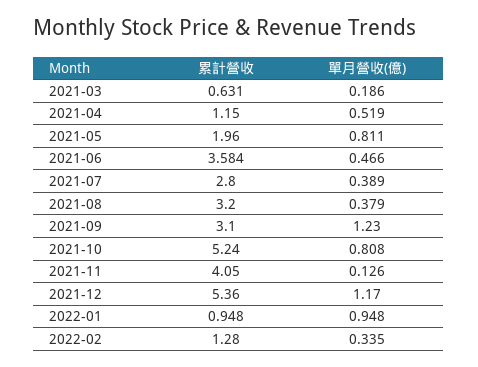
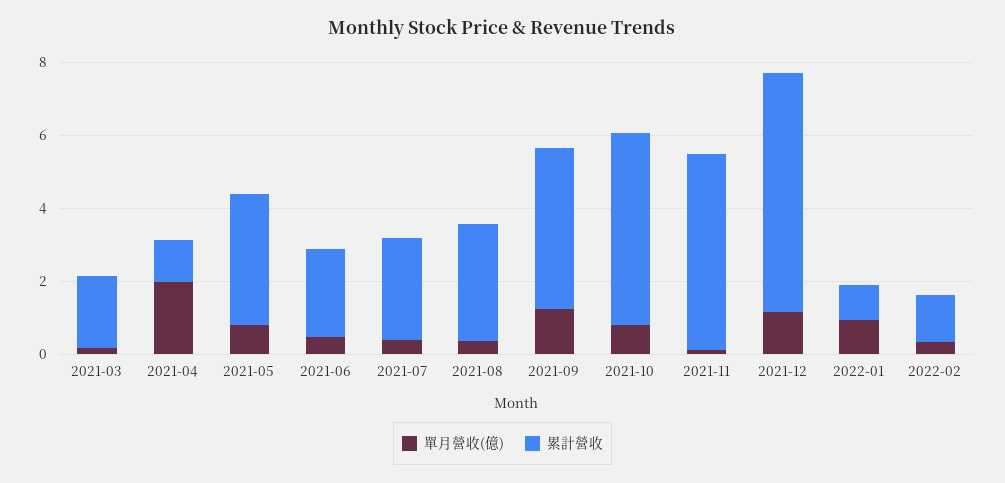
  {
    "累計營收": {
-     "2021-03": 0.631,
+     "2021-03": 2,
      "2021-04": 1.15,
-     "2021-05": 1.96,
+     "2021-05": 3.5,
-     "2021-06": 3.584,
+     "2021-06": 2.5,
      "2021-07": 2.8,
      "2021-08": 3.2,
-     "2021-09": 3.1,
+     "2021-09": 4.5,
      "2021-10": 5.24,
-     "2021-11": 4.05,
+     "2021-11": 5.5,
-     "2021-12": 5.36,
+     "2021-12": 6.5,
      "2022-01": 0.948,
      "2022-02": 1.28
    },
    "單月營收(億)": {
      "2021-03": 0.186,
-     "2021-04": 0.519,
+     "2021-04": 2,
      "2021-05": 0.811,
      "2021-06": 0.466,
      "2021-07": 0.389,
      "2021-08": 0.379,
      "2021-09": 1.23,
      "2021-10": 0.808,
      "2021-11": 0.126,
      "2021-12": 1.17,
      "2022-01": 0.948,
      "2022-02": 0.335
    }
  }

